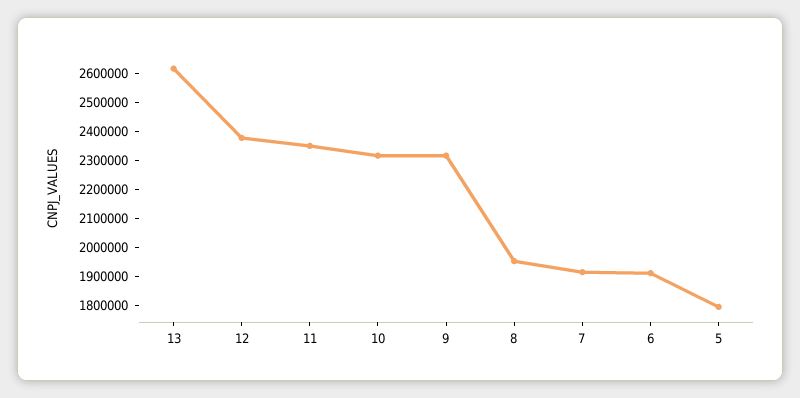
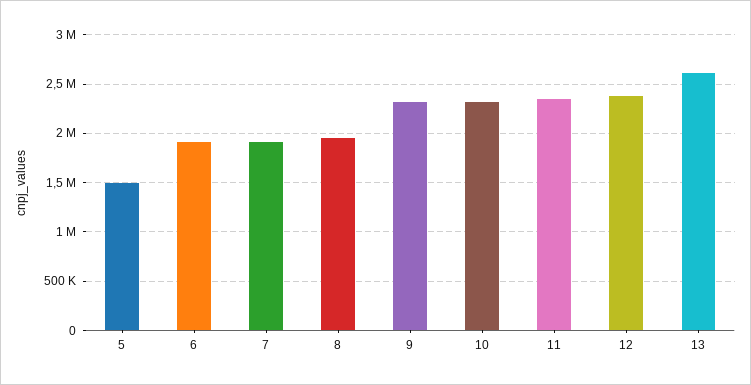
  {
    "13": 2600000,
    "12": 2400000,
    "11": 2350000,
    "10": 2300000,
    "9": 2300000,
    "8": 1950000,
    "7": 1900000,
    "6": 1900000,
-   "5": 1800000
+   "5": 1500000
  }

